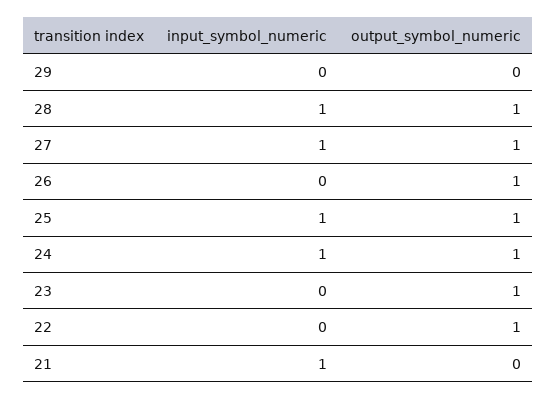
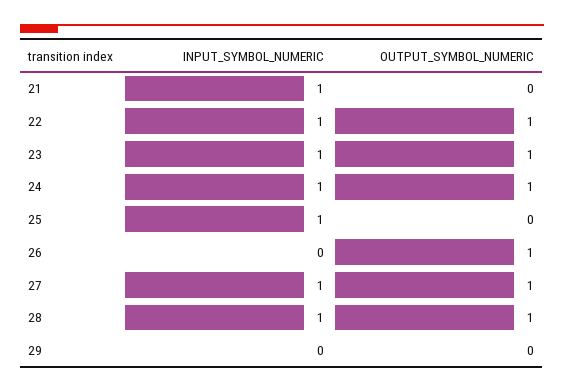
  {
    "input_symbol_numeric": {
      "29": 0,
      "28": 1,
      "27": 1,
      "26": 0,
      "25": 1,
      "24": 1,
-     "23": 0,
+     "23": 1,
-     "22": 0,
+     "22": 1,
      "21": 1
    },
    "output_symbol_numeric": {
      "29": 0,
      "28": 1,
      "27": 1,
      "26": 1,
-     "25": 1,
+     "25": 0,
      "24": 1,
      "23": 1,
      "22": 1,
      "21": 0
    }
  }

